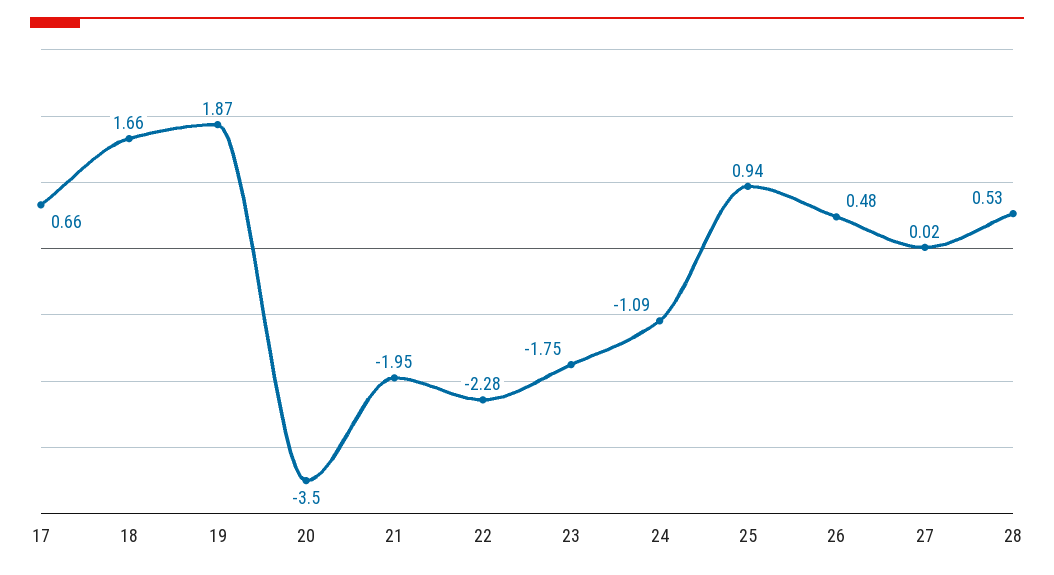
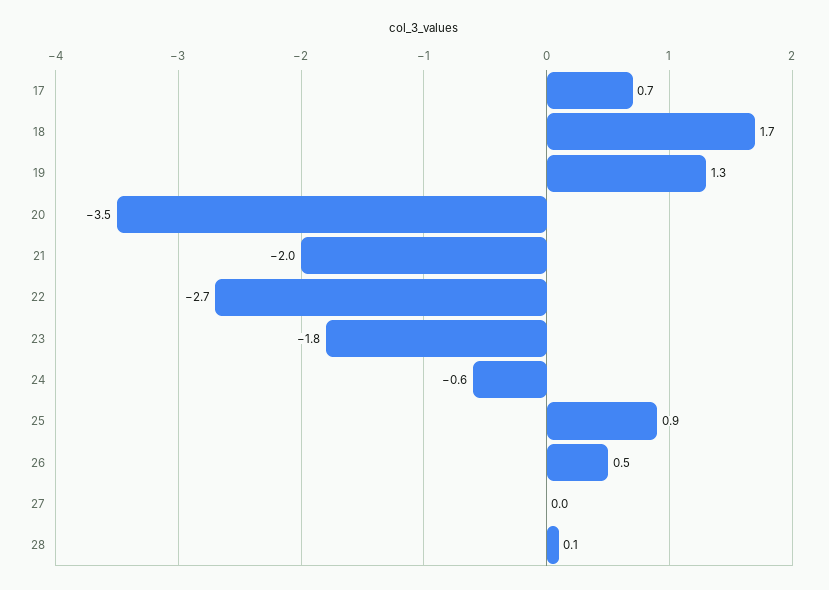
  {
    "17": 0.66,
    "18": 1.66,
-   "19": 1.87,
+   "19": 1.3,
    "20": -3.5,
    "21": -1.95,
-   "22": -2.28,
+   "22": -2.7,
    "23": -1.75,
-   "24": -1.09,
+   "24": -0.6,
    "25": 0.94,
    "26": 0.48,
    "27": 0.02,
-   "28": 0.53
+   "28": 0.1
  }

